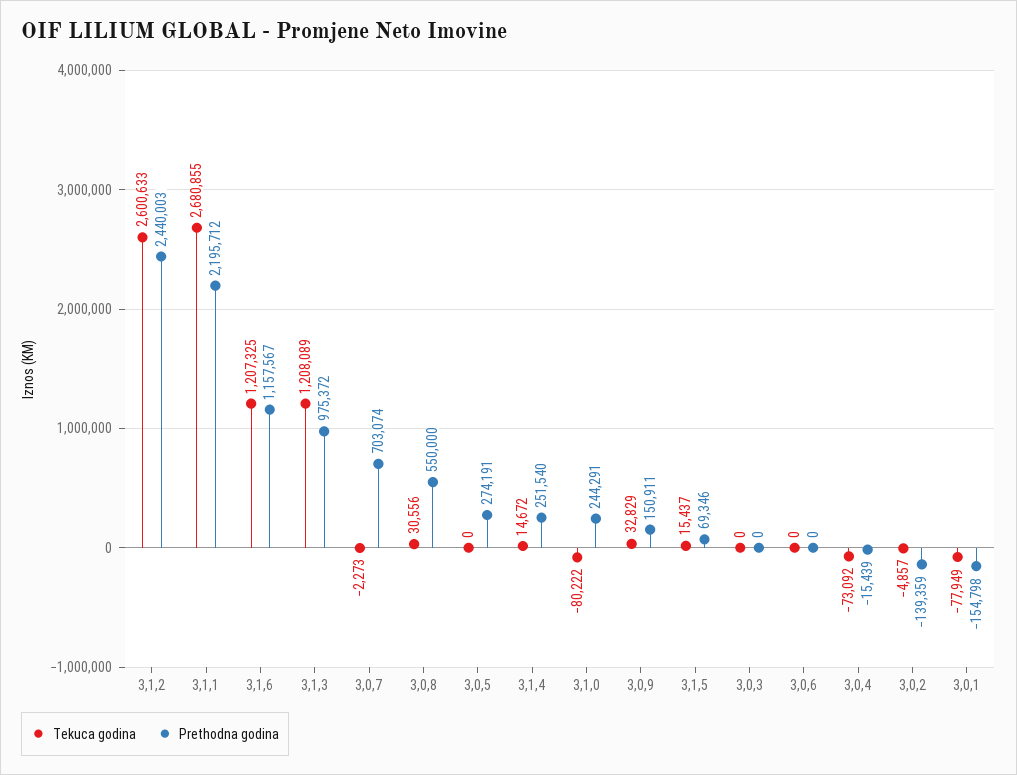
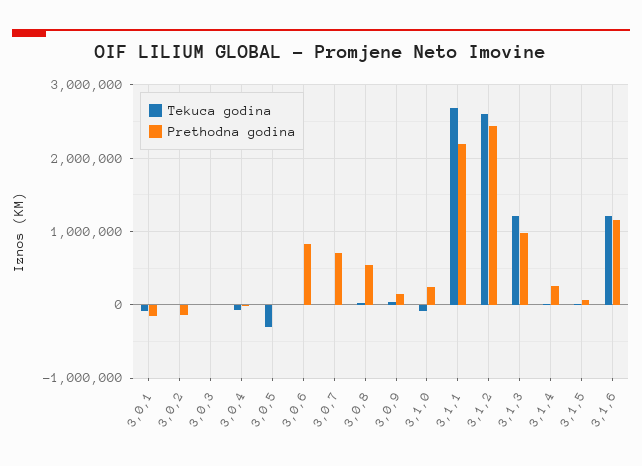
  {
    "Tekuca godina": {
      "3,1,2": 2600633,
      "3,1,1": 2680855,
      "3,1,6": 1207325,
      "3,1,3": 1208089,
      "3,0,7": -2273,
      "3,0,8": 30556,
-     "3,0,5": 0,
+     "3,0,5": -300000,
      "3,1,4": 14672,
      "3,1,0": -80222,
      "3,0,9": 32829,
      "3,1,5": 15437,
      "3,0,3": 0,
      "3,0,6": 0,
      "3,0,4": -73092,
      "3,0,2": -4857,
      "3,0,1": -77949
    },
    "Prethodna godina": {
      "3,1,2": 2440003,
      "3,1,1": 2195712,
      "3,1,6": 1157567,
      "3,1,3": 975372,
      "3,0,7": 703074,
      "3,0,8": 550000,
-     "3,0,5": 274191,
+     "3,0,5": 0,
      "3,1,4": 251540,
      "3,1,0": 244291,
      "3,0,9": 150911,
      "3,1,5": 69346,
      "3,0,3": 0,
-     "3,0,6": 0,
+     "3,0,6": 800000,
      "3,0,4": -15439,
      "3,0,2": -139359,
      "3,0,1": -154798
    }
  }

